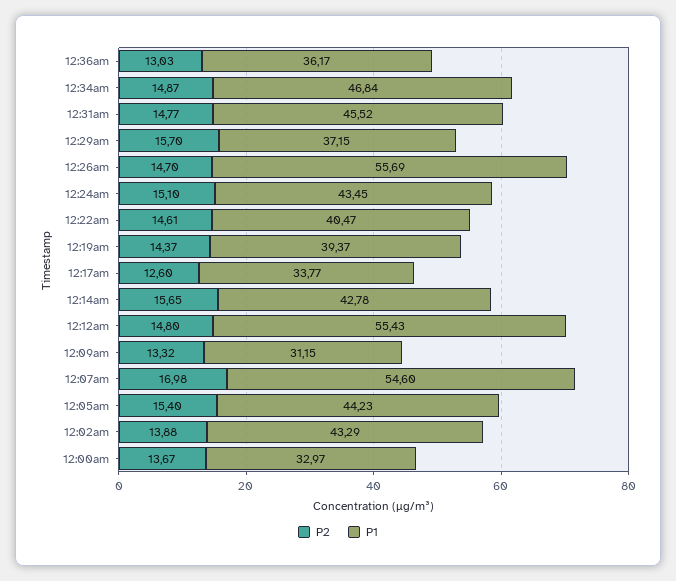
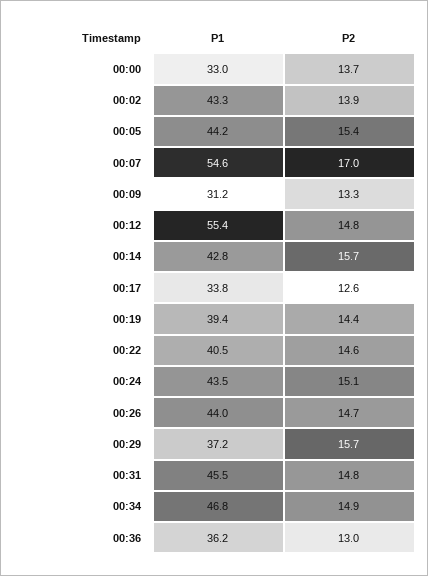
  {
    "P2": {
      "12:36am": 13.03,
      "12:34am": 14.87,
      "12:31am": 14.77,
      "12:29am": 15.7,
      "12:26am": 14.7,
      "12:24am": 15.1,
      "12:22am": 14.61,
      "12:19am": 14.37,
      "12:17am": 12.6,
      "12:14am": 15.65,
      "12:12am": 14.8,
      "12:09am": 13.32,
      "12:07am": 16.98,
      "12:05am": 15.4,
      "12:02am": 13.88,
      "12:00am": 13.67
    },
    "P1": {
      "12:36am": 36.17,
      "12:34am": 46.84,
      "12:31am": 45.52,
      "12:29am": 37.15,
-     "12:26am": 55.69,
+     "12:26am": 44,
      "12:24am": 43.45,
      "12:22am": 40.47,
      "12:19am": 39.37,
      "12:17am": 33.77,
      "12:14am": 42.78,
      "12:12am": 55.43,
      "12:09am": 31.15,
      "12:07am": 54.6,
      "12:05am": 44.23,
      "12:02am": 43.29,
      "12:00am": 32.97
    }
  }

